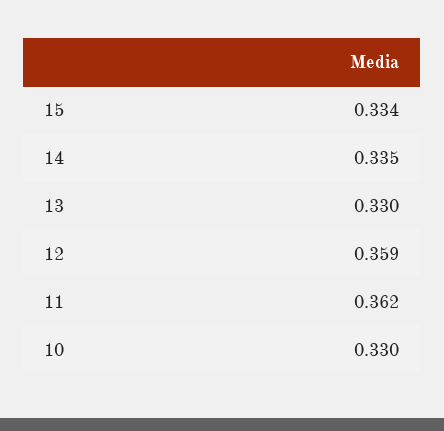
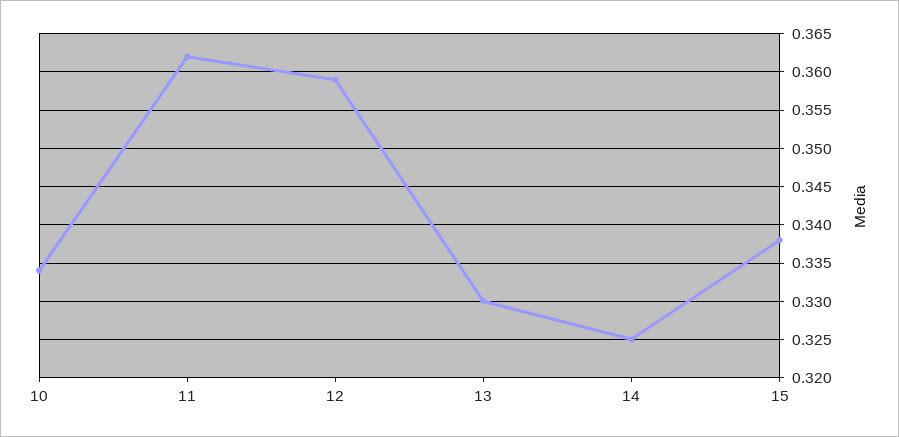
  {
-   "15": 0.334,
+   "15": 0.338,
-   "14": 0.335,
+   "14": 0.325,
    "13": 0.33,
    "12": 0.359,
    "11": 0.362,
-   "10": 0.33
+   "10": 0.334
  }

